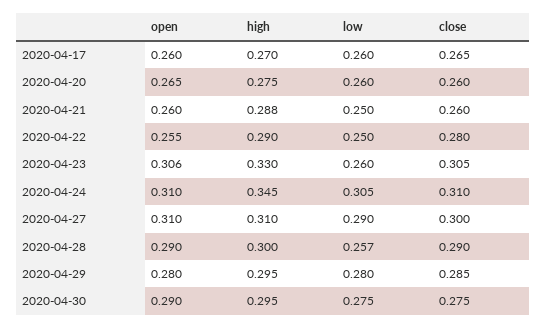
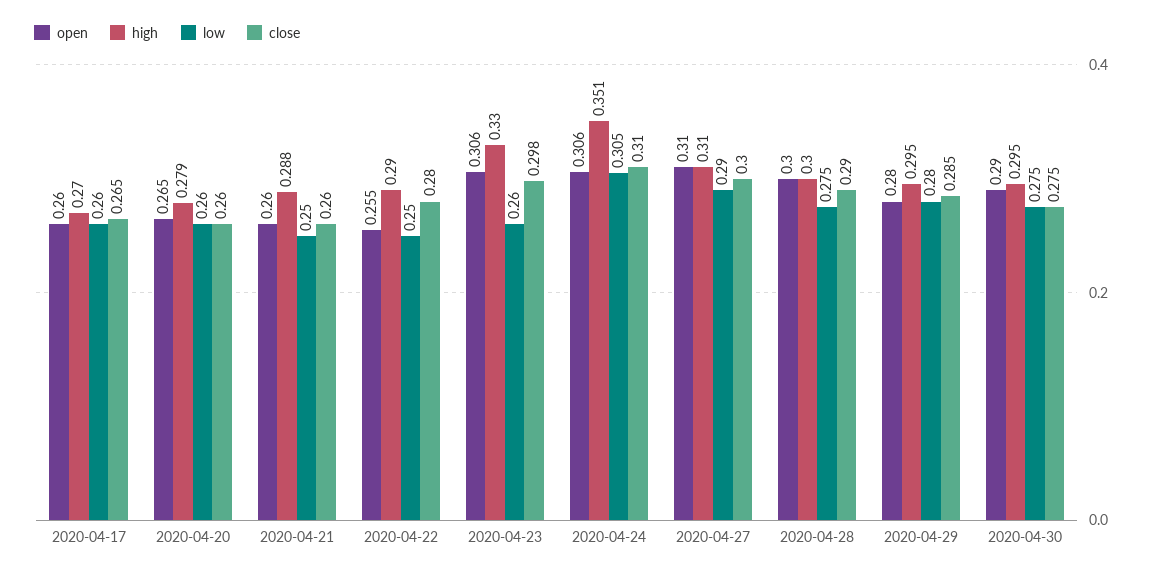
  {
    "open": {
      "2020-04-17": 0.26,
      "2020-04-20": 0.265,
      "2020-04-21": 0.26,
      "2020-04-22": 0.255,
      "2020-04-23": 0.306,
-     "2020-04-24": 0.31,
+     "2020-04-24": 0.306,
      "2020-04-27": 0.31,
-     "2020-04-28": 0.29,
+     "2020-04-28": 0.3,
      "2020-04-29": 0.28,
      "2020-04-30": 0.29
    },
    "high": {
      "2020-04-17": 0.27,
-     "2020-04-20": 0.275,
+     "2020-04-20": 0.279,
      "2020-04-21": 0.288,
      "2020-04-22": 0.29,
      "2020-04-23": 0.33,
-     "2020-04-24": 0.345,
+     "2020-04-24": 0.351,
      "2020-04-27": 0.31,
      "2020-04-28": 0.3,
      "2020-04-29": 0.295,
      "2020-04-30": 0.295
    },
    "low": {
      "2020-04-17": 0.26,
      "2020-04-20": 0.26,
      "2020-04-21": 0.25,
      "2020-04-22": 0.25,
      "2020-04-23": 0.26,
      "2020-04-24": 0.305,
      "2020-04-27": 0.29,
-     "2020-04-28": 0.257,
+     "2020-04-28": 0.275,
      "2020-04-29": 0.28,
      "2020-04-30": 0.275
    },
    "close": {
      "2020-04-17": 0.265,
      "2020-04-20": 0.26,
      "2020-04-21": 0.26,
      "2020-04-22": 0.28,
-     "2020-04-23": 0.305,
+     "2020-04-23": 0.298,
      "2020-04-24": 0.31,
      "2020-04-27": 0.3,
      "2020-04-28": 0.29,
      "2020-04-29": 0.285,
      "2020-04-30": 0.275
    }
  }

